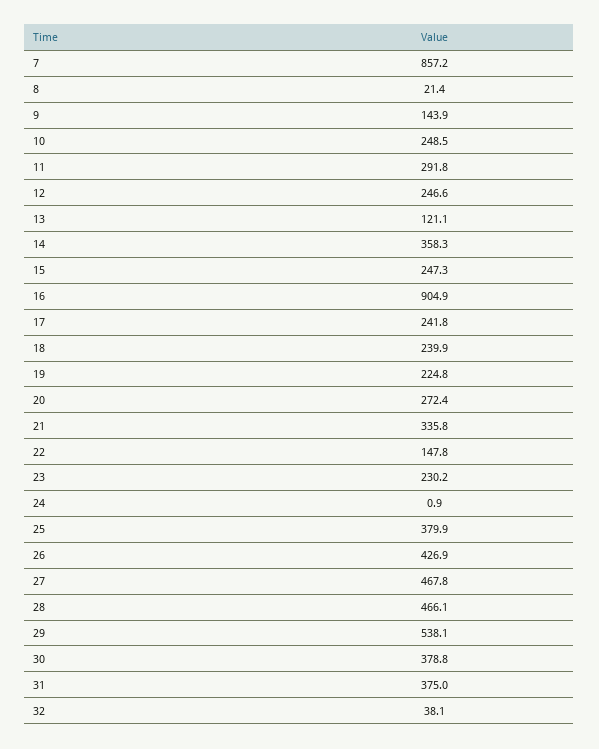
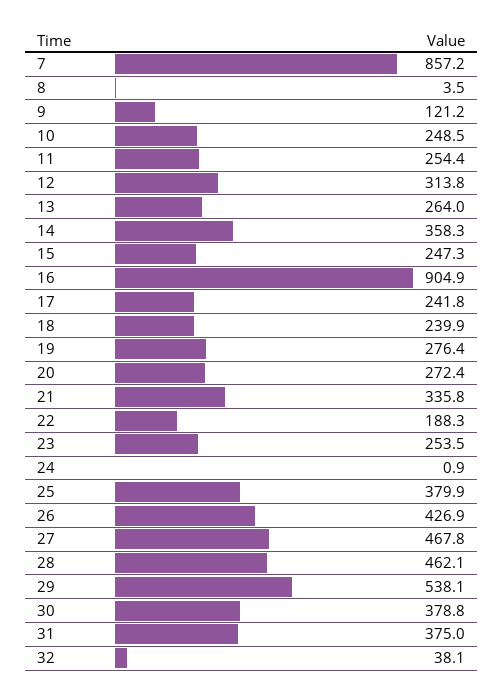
  {
    "7": 857.2,
-   "8": 21.4,
+   "8": 3.5,
-   "9": 143.9,
+   "9": 121.2,
    "10": 248.5,
-   "11": 291.8,
+   "11": 254.4,
-   "12": 246.6,
+   "12": 313.8,
-   "13": 121.1,
+   "13": 264,
    "14": 358.3,
    "15": 247.3,
    "16": 904.9,
    "17": 241.8,
    "18": 239.9,
-   "19": 224.8,
+   "19": 276.4,
    "20": 272.4,
    "21": 335.8,
-   "22": 147.8,
+   "22": 188.3,
-   "23": 230.2,
+   "23": 253.5,
    "24": 0.9,
    "25": 379.9,
    "26": 426.9,
    "27": 467.8,
-   "28": 466.1,
+   "28": 462.1,
    "29": 538.1,
    "30": 378.8,
    "31": 375,
    "32": 38.1
  }

